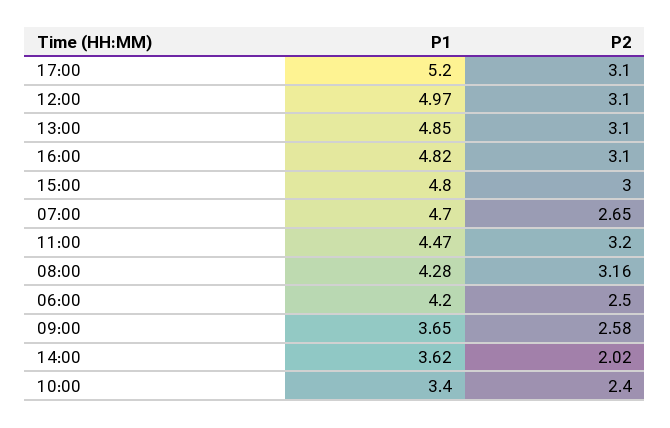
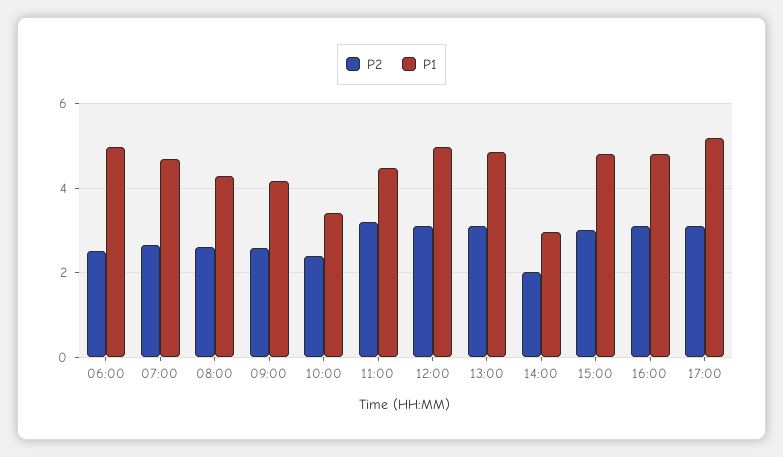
  {
    "P1": {
      "17:00": 5.2,
      "12:00": 4.97,
      "13:00": 4.85,
      "16:00": 4.82,
      "15:00": 4.8,
      "07:00": 4.7,
      "11:00": 4.47,
      "08:00": 4.28,
-     "06:00": 4.2,
+     "06:00": 5,
-     "09:00": 3.65,
+     "09:00": 4.2,
-     "14:00": 3.62,
+     "14:00": 3,
      "10:00": 3.4
    },
    "P2": {
      "17:00": 3.1,
      "12:00": 3.1,
      "13:00": 3.1,
      "16:00": 3.1,
      "15:00": 3,
      "07:00": 2.65,
      "11:00": 3.2,
-     "08:00": 3.16,
+     "08:00": 2.6,
      "06:00": 2.5,
      "09:00": 2.58,
      "14:00": 2.02,
      "10:00": 2.4
    }
  }

